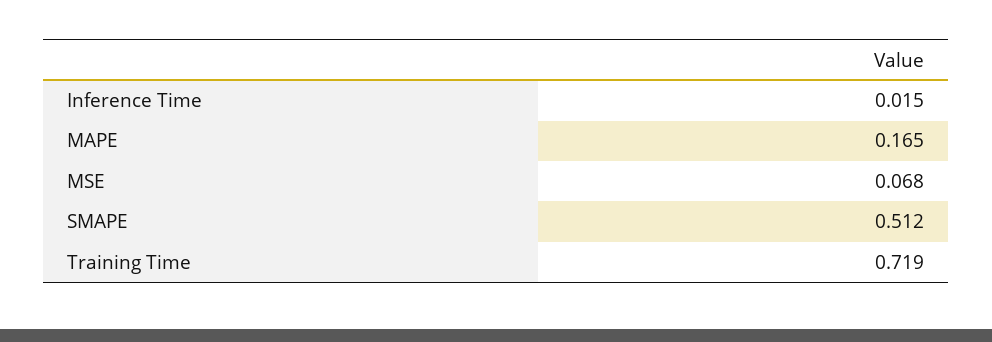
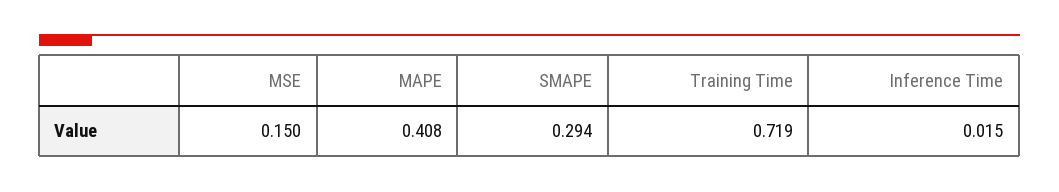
  {
    "Inference Time": 0.015,
-   "MAPE": 0.165,
+   "MAPE": 0.408,
-   "MSE": 0.068,
+   "MSE": 0.15,
-   "SMAPE": 0.512,
+   "SMAPE": 0.294,
    "Training Time": 0.719
  }

